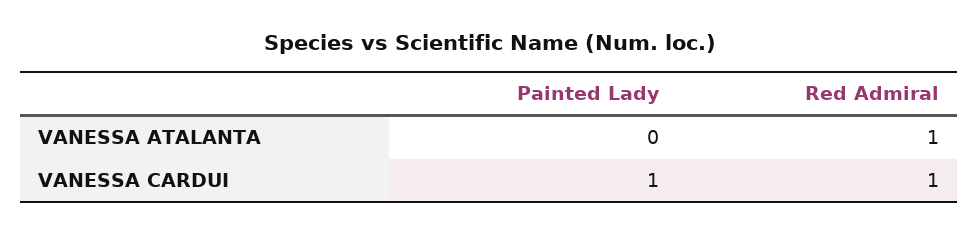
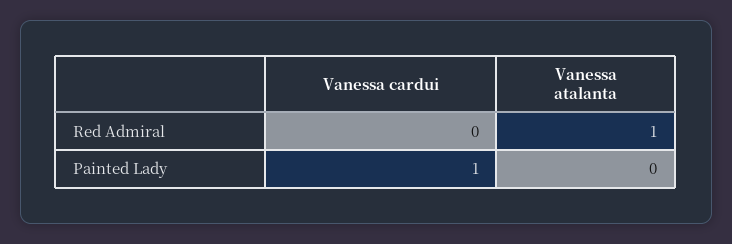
  {
    "Painted Lady": {
      "VANESSA ATALANTA": 0,
      "VANESSA CARDUI": 1
    },
    "Red Admiral": {
      "VANESSA ATALANTA": 1,
-     "VANESSA CARDUI": 1
+     "VANESSA CARDUI": 0
    }
  }

